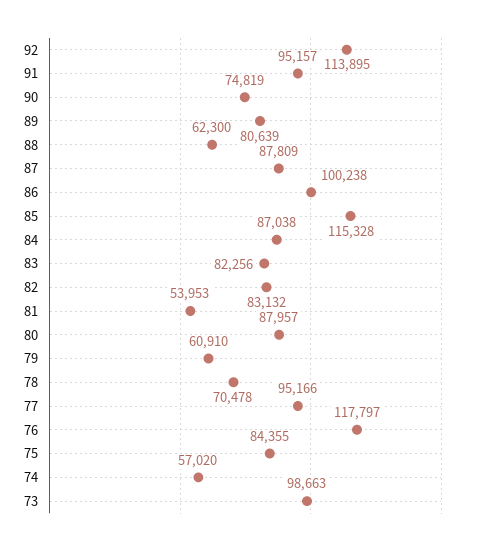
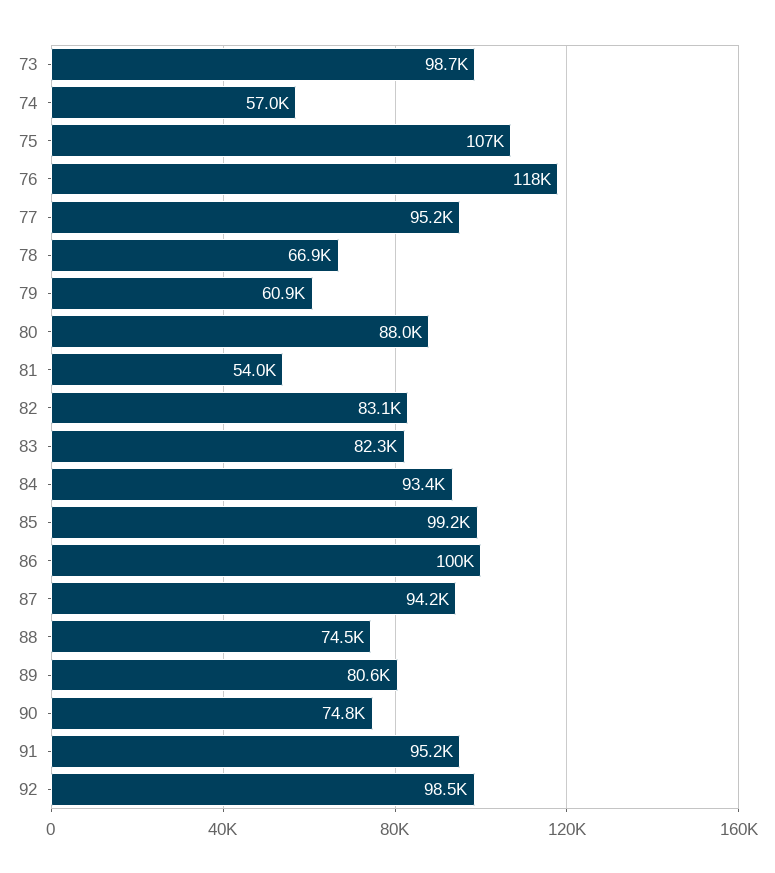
  {
-   "92": 113895,
+   "92": 98500,
    "91": 95157,
    "90": 74819,
    "89": 80639,
-   "88": 62300,
+   "88": 74500,
-   "87": 87809,
+   "87": 94200,
    "86": 100238,
-   "85": 115328,
+   "85": 99200,
-   "84": 87038,
+   "84": 93400,
    "83": 82256,
    "82": 83132,
    "81": 53953,
    "80": 87957,
    "79": 60910,
-   "78": 70478,
+   "78": 66900,
    "77": 95166,
    "76": 117797,
-   "75": 84355,
+   "75": 107000,
    "74": 57020,
    "73": 98663
  }

